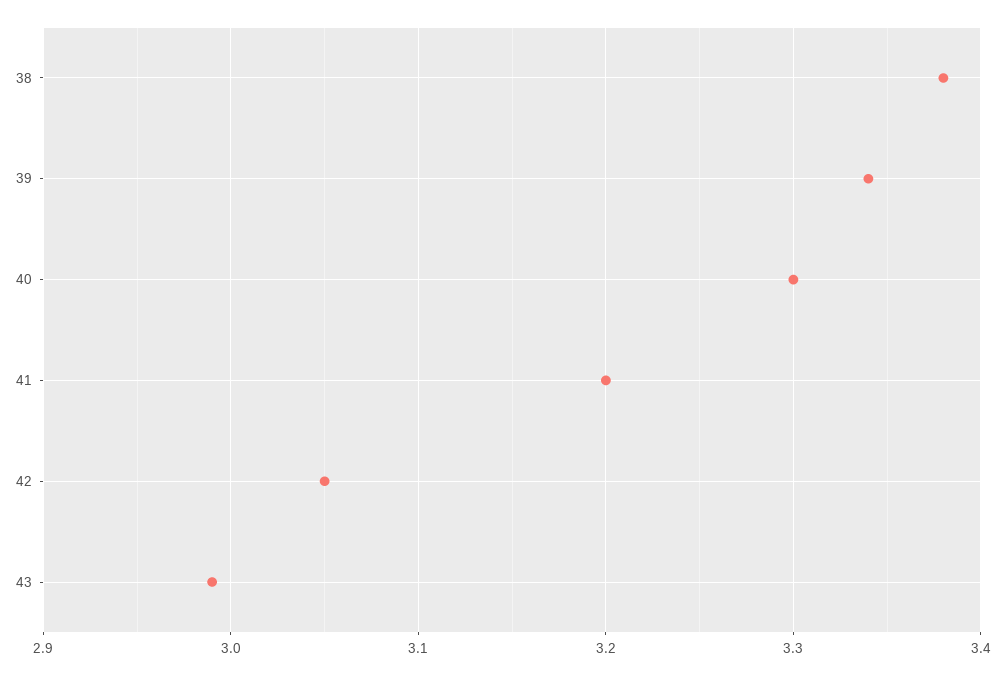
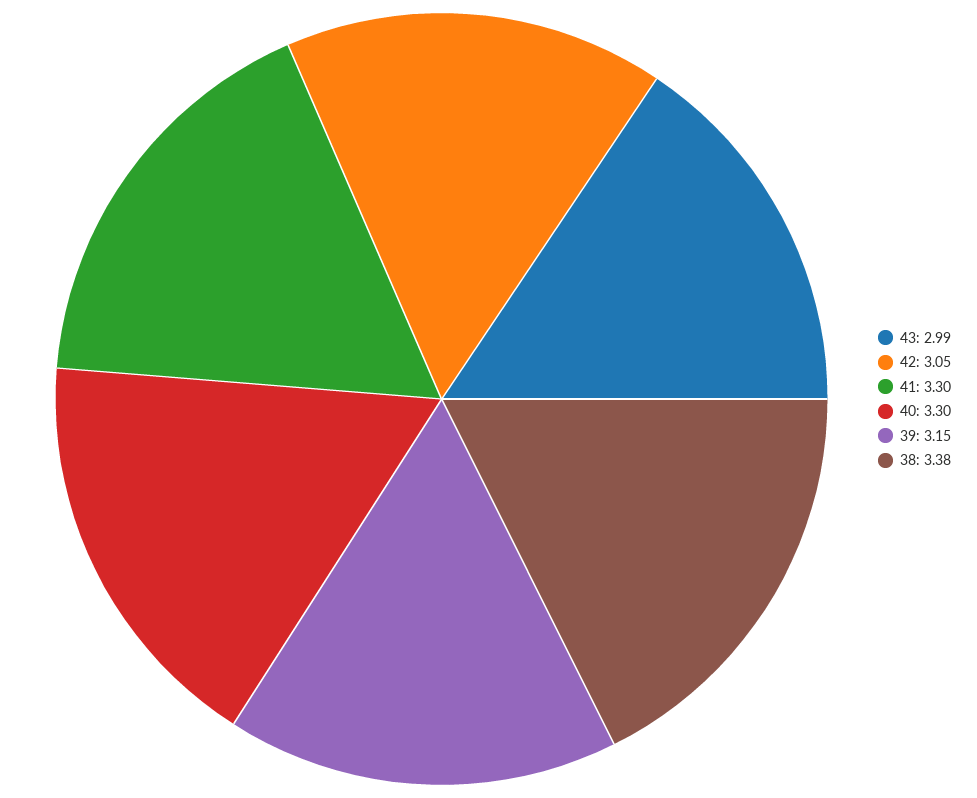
  {
    "38": 3.38,
-   "39": 3.34,
+   "39": 3.15,
    "40": 3.3,
-   "41": 3.2,
+   "41": 3.3,
    "42": 3.05,
    "43": 2.99
  }

